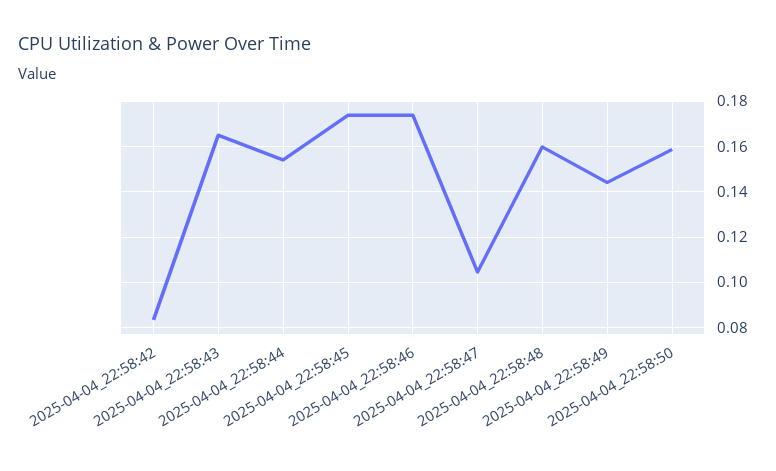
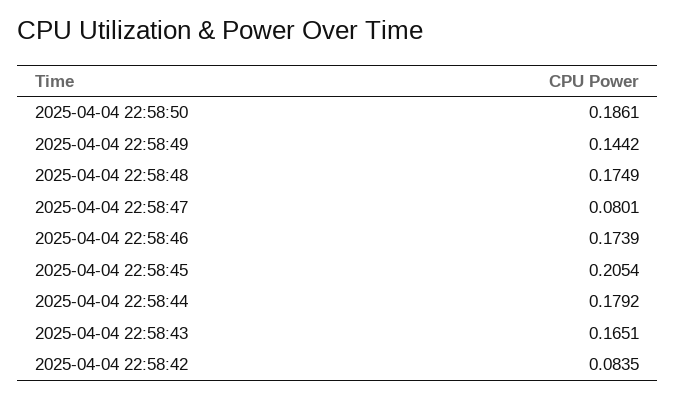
  {
    "2025-04-04_22:58:42": 0.0835,
    "2025-04-04_22:58:43": 0.1651,
-   "2025-04-04_22:58:44": 0.155,
+   "2025-04-04_22:58:44": 0.1792,
-   "2025-04-04_22:58:45": 0.175,
+   "2025-04-04_22:58:45": 0.2054,
    "2025-04-04_22:58:46": 0.1739,
-   "2025-04-04_22:58:47": 0.105,
+   "2025-04-04_22:58:47": 0.0801,
-   "2025-04-04_22:58:48": 0.16,
+   "2025-04-04_22:58:48": 0.1749,
    "2025-04-04_22:58:49": 0.1442,
-   "2025-04-04_22:58:50": 0.16
+   "2025-04-04_22:58:50": 0.1861
  }

